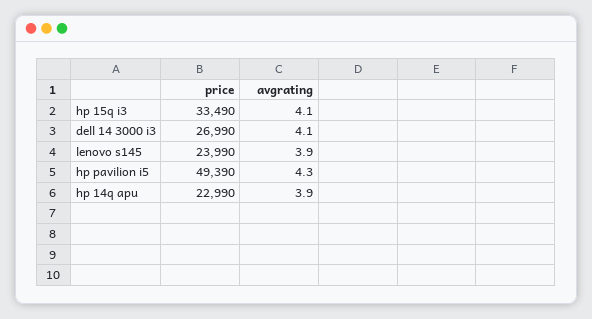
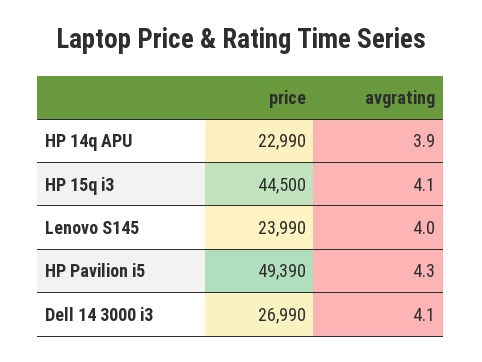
  {
    "price": {
-     "hp 15q i3": 33490,
+     "hp 15q i3": 44500,
      "dell 14 3000 i3": 26990,
      "lenovo s145": 23990,
      "hp pavilion i5": 49390,
      "hp 14q apu": 22990
    },
    "avgrating": {
      "hp 15q i3": 4.1,
      "dell 14 3000 i3": 4.1,
-     "lenovo s145": 3.9,
+     "lenovo s145": 4,
      "hp pavilion i5": 4.3,
      "hp 14q apu": 3.9
    }
  }

